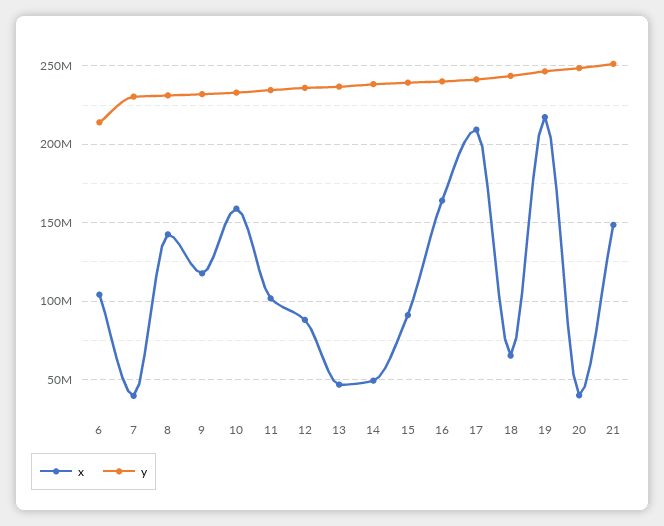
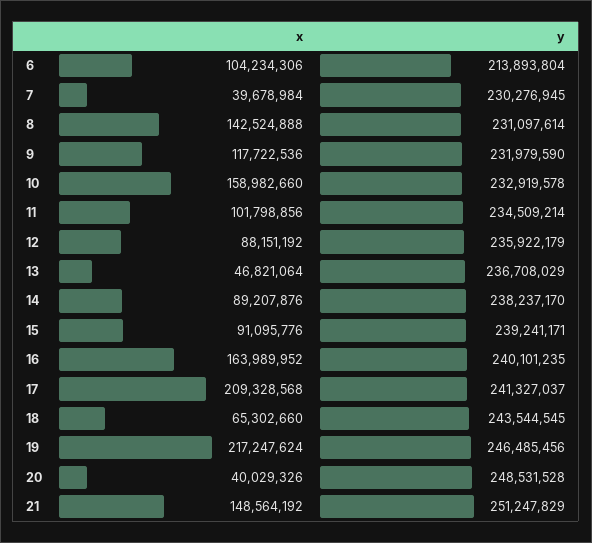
  {
    "x": {
      "6": 104234306,
      "7": 39678984,
      "8": 142524888,
      "9": 117722536,
      "10": 158982660,
      "11": 101798856,
      "12": 88151192,
      "13": 46821064,
-     "14": 50000000,
+     "14": 89207876,
      "15": 91095776,
      "16": 163989952,
      "17": 209328568,
      "18": 65302660,
      "19": 217247624,
      "20": 40029326,
      "21": 148564192
    },
    "y": {
      "6": 213893804,
      "7": 230276945,
      "8": 231097614,
      "9": 231979590,
      "10": 232919578,
      "11": 234509214,
      "12": 235922179,
      "13": 236708029,
      "14": 238237170,
      "15": 239241171,
      "16": 240101235,
      "17": 241327037,
      "18": 243544545,
      "19": 246485456,
      "20": 248531528,
      "21": 251247829
    }
  }

